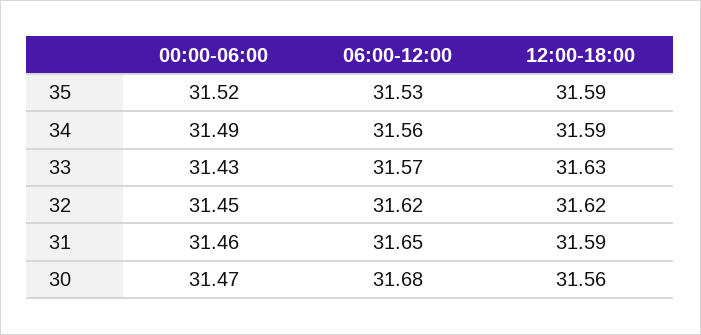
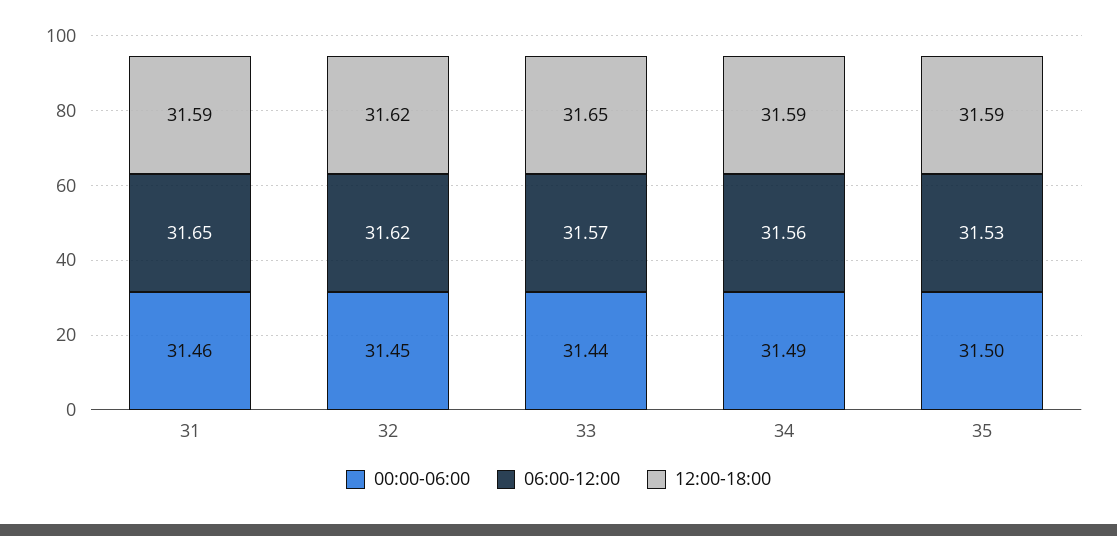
  {
    "00:00-06:00": {
-     "35": 31.52,
+     "35": 31.5,
      "34": 31.49,
-     "33": 31.43,
+     "33": 31.44,
      "32": 31.45,
-     "31": 31.46,
+     "31": 31.46
-     "30": 31.47
    },
    "06:00-12:00": {
      "35": 31.53,
      "34": 31.56,
      "33": 31.57,
      "32": 31.62,
-     "31": 31.65,
+     "31": 31.65
-     "30": 31.68
    },
    "12:00-18:00": {
      "35": 31.59,
      "34": 31.59,
-     "33": 31.63,
+     "33": 31.65,
      "32": 31.62,
-     "31": 31.59,
+     "31": 31.59
-     "30": 31.56
    }
  }

